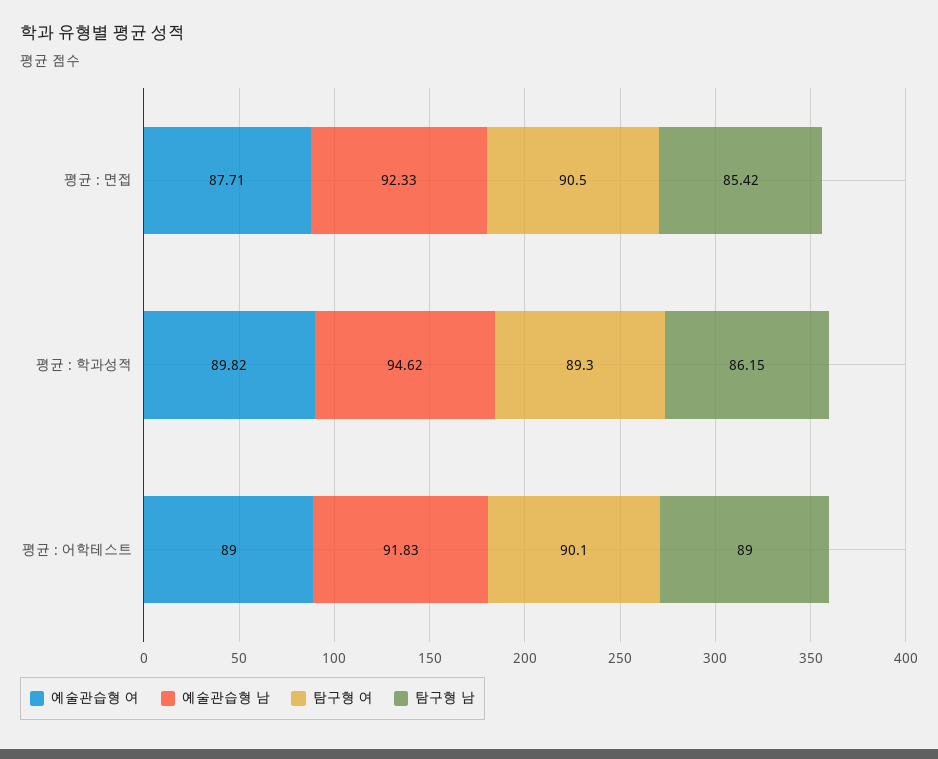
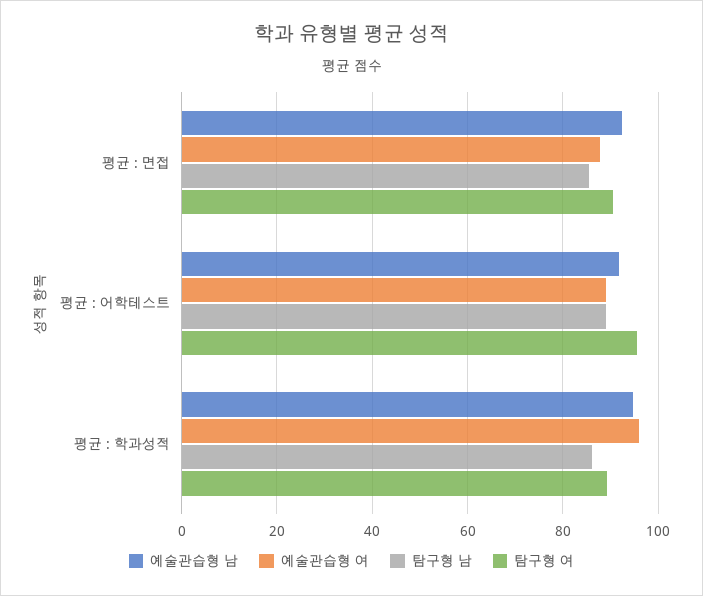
  {
    "예술관습형 여": {
      "평균 : 면접": 87.71,
-     "평균 : 학과성적": 89.82,
+     "평균 : 학과성적": 96,
      "평균 : 어학테스트": 89
    },
    "예술관습형 남": {
      "평균 : 면접": 92.33,
      "평균 : 학과성적": 94.62,
      "평균 : 어학테스트": 91.83
    },
    "탐구형 여": {
      "평균 : 면접": 90.5,
      "평균 : 학과성적": 89.3,
-     "평균 : 어학테스트": 90.1
+     "평균 : 어학테스트": 96
    },
    "탐구형 남": {
      "평균 : 면접": 85.42,
      "평균 : 학과성적": 86.15,
      "평균 : 어학테스트": 89
    }
  }

